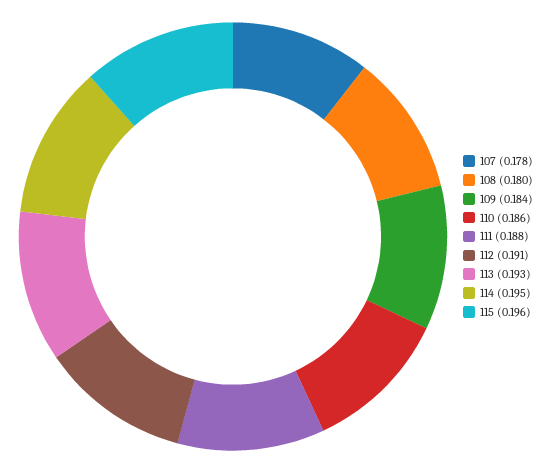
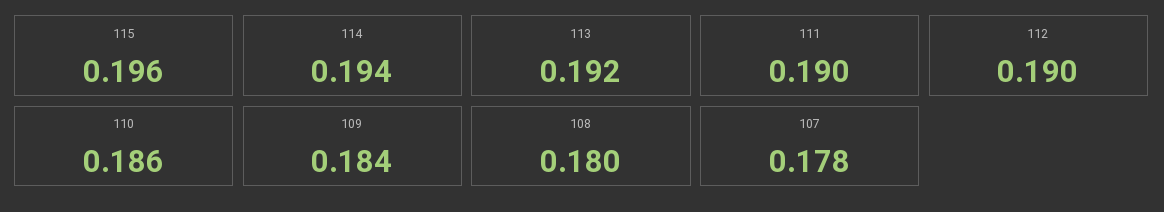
  {
    "107": 0.178,
    "108": 0.18,
    "109": 0.184,
    "110": 0.186,
-   "111": 0.188,
+   "111": 0.19,
-   "112": 0.191,
+   "112": 0.19,
-   "113": 0.193,
+   "113": 0.192,
-   "114": 0.195,
+   "114": 0.194,
    "115": 0.196
  }

